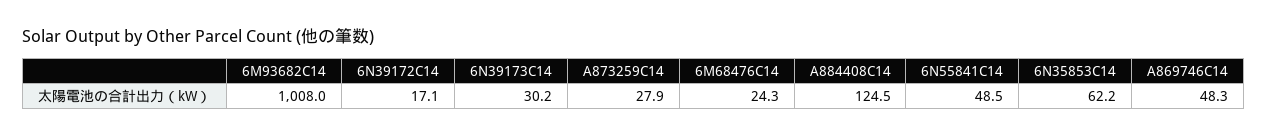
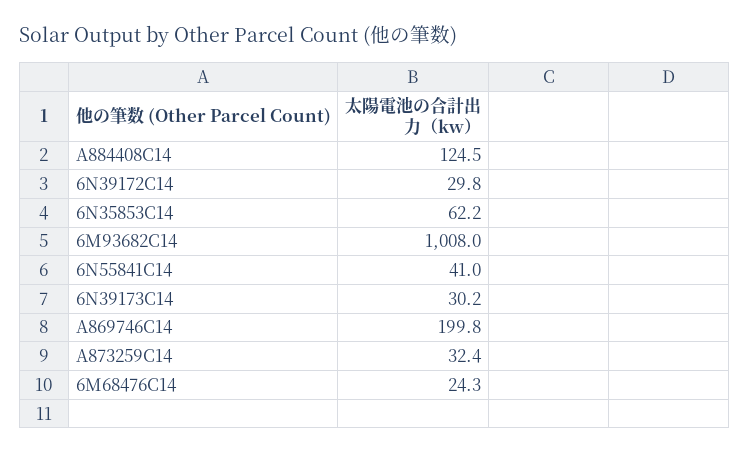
  {
    "6M93682C14": 1008,
-   "6N39172C14": 17.1,
+   "6N39172C14": 29.8,
    "6N39173C14": 30.2,
-   "A873259C14": 27.9,
+   "A873259C14": 32.4,
    "6M68476C14": 24.3,
    "A884408C14": 124.5,
-   "6N55841C14": 48.5,
+   "6N55841C14": 41,
    "6N35853C14": 62.2,
-   "A869746C14": 48.3
+   "A869746C14": 199.8
  }

